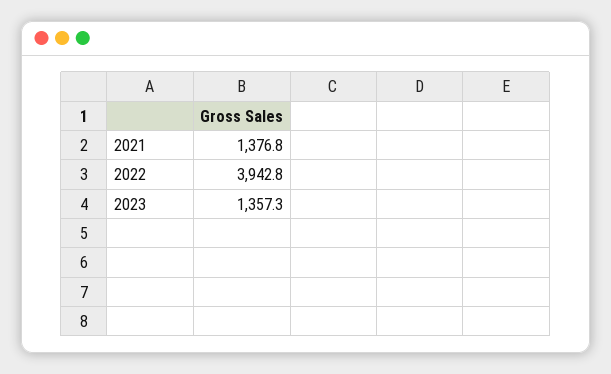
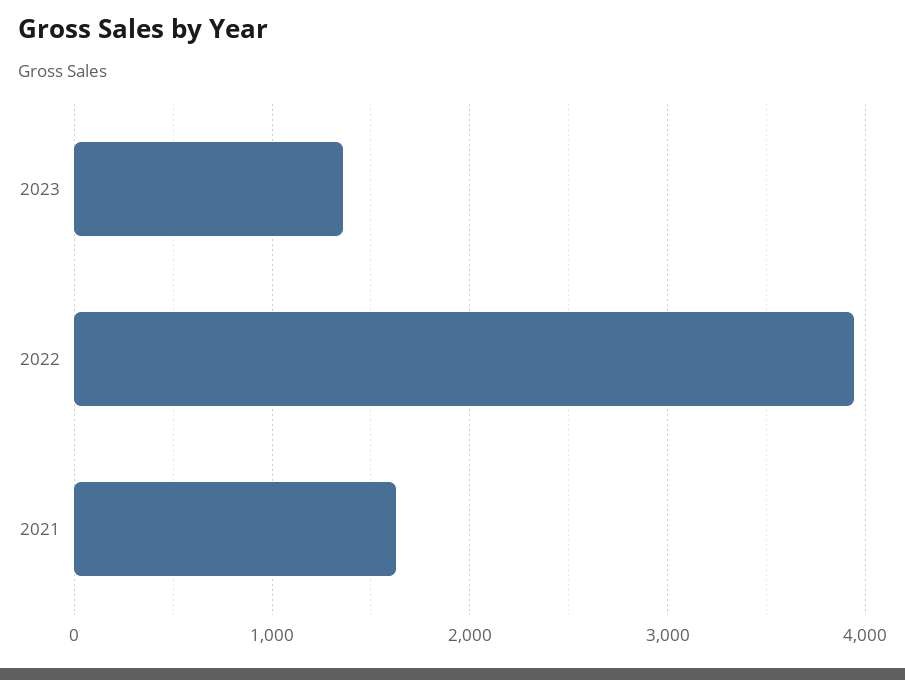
  {
-   "2021": 1376.8,
+   "2021": 1600,
    "2022": 3942.8,
    "2023": 1357.3
  }

